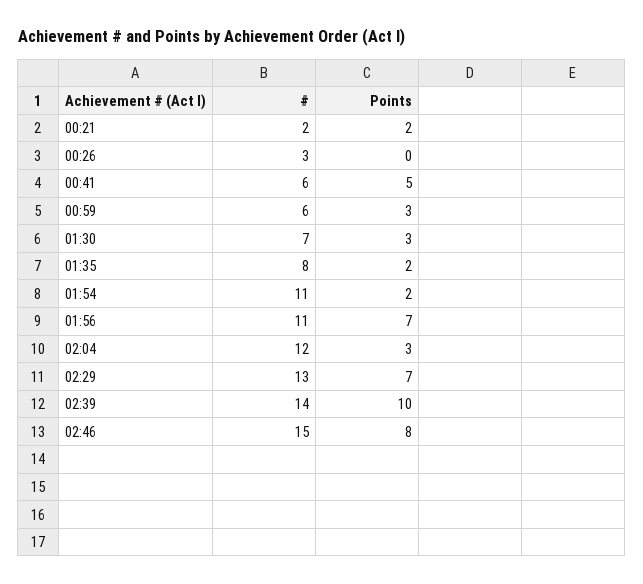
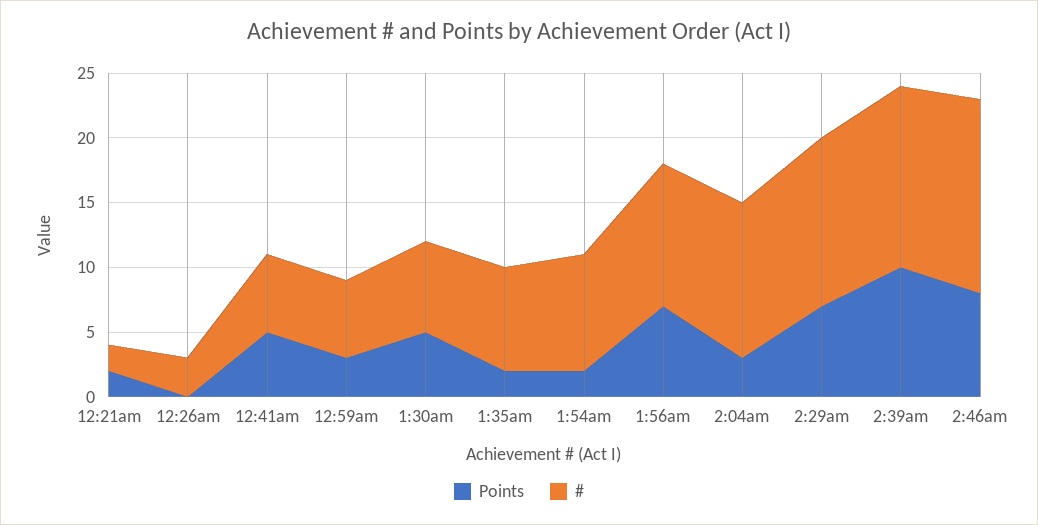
  {
    "#": {
      "00:21": 2,
      "00:26": 3,
      "00:41": 6,
      "00:59": 6,
      "01:30": 7,
      "01:35": 8,
-     "01:54": 11,
+     "01:54": 9,
      "01:56": 11,
      "02:04": 12,
      "02:29": 13,
      "02:39": 14,
      "02:46": 15
    },
    "Points": {
      "00:21": 2,
      "00:26": 0,
      "00:41": 5,
      "00:59": 3,
-     "01:30": 3,
+     "01:30": 5,
      "01:35": 2,
      "01:54": 2,
      "01:56": 7,
      "02:04": 3,
      "02:29": 7,
      "02:39": 10,
      "02:46": 8
    }
  }

